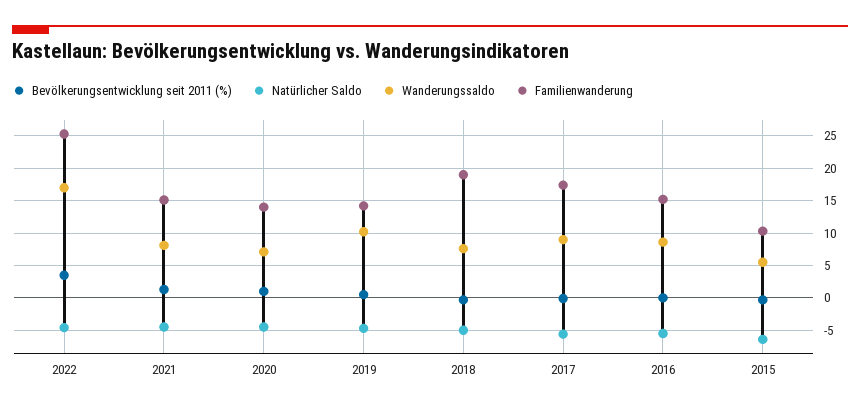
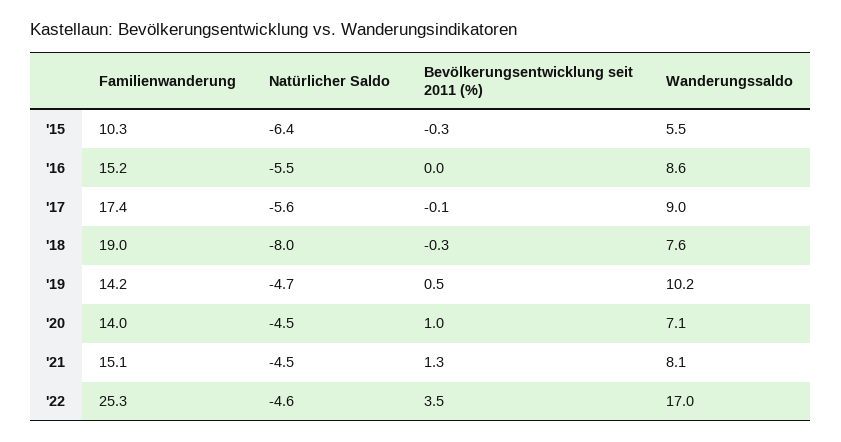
  {
    "Bevölkerungsentwicklung seit 2011 (%)": {
      "2022": 3.5,
      "2021": 1.3,
      "2020": 1,
      "2019": 0.5,
      "2018": -0.3,
      "2017": -0.1,
      "2016": 0,
      "2015": -0.3
    },
    "Natürlicher Saldo": {
      "2022": -4.6,
      "2021": -4.5,
      "2020": -4.5,
      "2019": -4.7,
-     "2018": -5,
+     "2018": -8,
      "2017": -5.6,
      "2016": -5.5,
      "2015": -6.4
    },
    "Wanderungssaldo": {
      "2022": 17,
      "2021": 8.1,
      "2020": 7.1,
      "2019": 10.2,
      "2018": 7.6,
      "2017": 9,
      "2016": 8.6,
      "2015": 5.5
    },
    "Familienwanderung": {
      "2022": 25.3,
      "2021": 15.1,
      "2020": 14,
      "2019": 14.2,
      "2018": 19,
      "2017": 17.4,
      "2016": 15.2,
      "2015": 10.3
    }
  }

